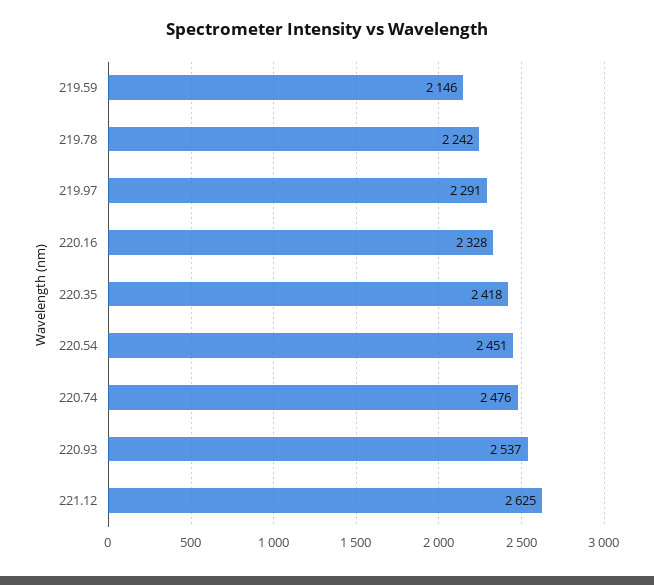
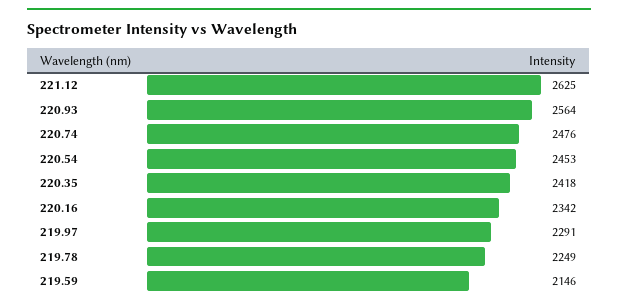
  {
    "219.59": 2146,
-   "219.78": 2242,
+   "219.78": 2249,
    "219.97": 2291,
-   "220.16": 2328,
+   "220.16": 2342,
    "220.35": 2418,
-   "220.54": 2451,
+   "220.54": 2453,
    "220.74": 2476,
-   "220.93": 2537,
+   "220.93": 2564,
    "221.12": 2625
  }

